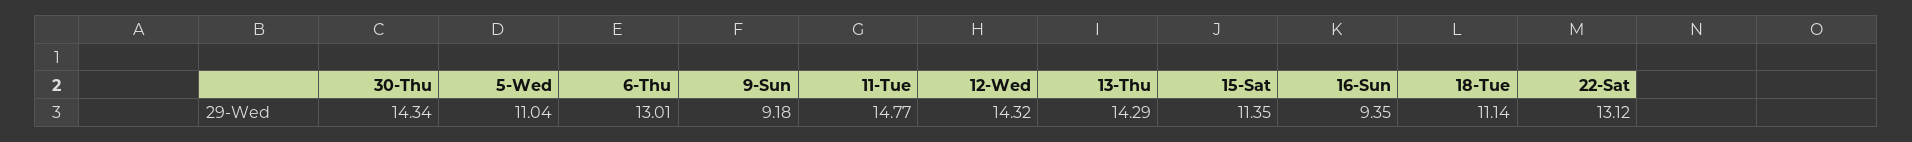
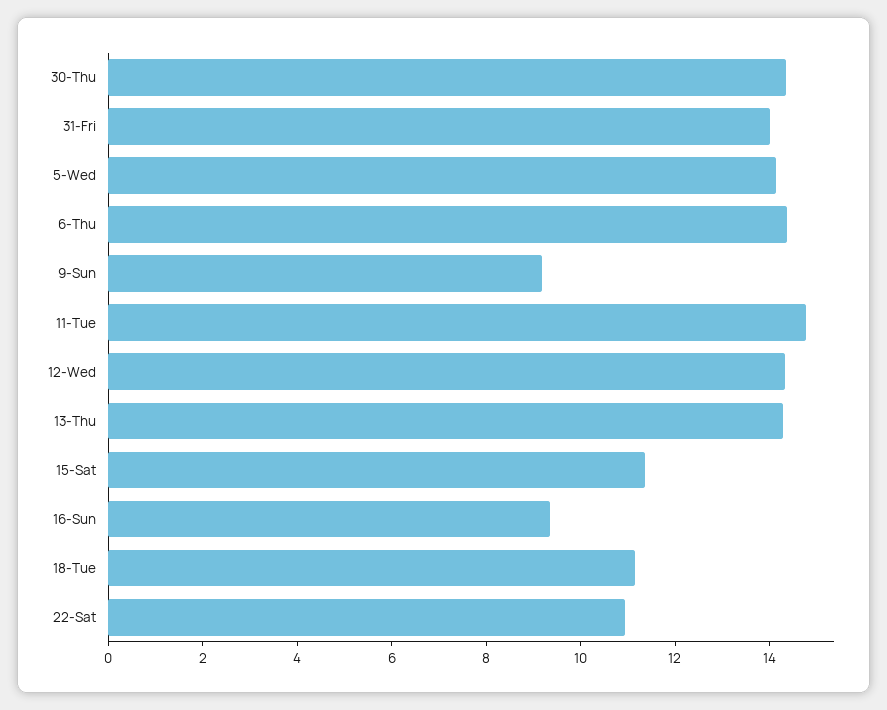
  {
    "30-Thu": 14.34,
-   "5-Wed": 11.04,
+   "5-Wed": 14,
-   "6-Thu": 13.01,
+   "6-Thu": 14.5,
    "9-Sun": 9.18,
    "11-Tue": 14.77,
    "12-Wed": 14.32,
    "13-Thu": 14.29,
    "15-Sat": 11.35,
    "16-Sun": 9.35,
    "18-Tue": 11.14,
-   "22-Sat": 13.12
+   "22-Sat": 11,
+   "31-Fri": 14
  }

